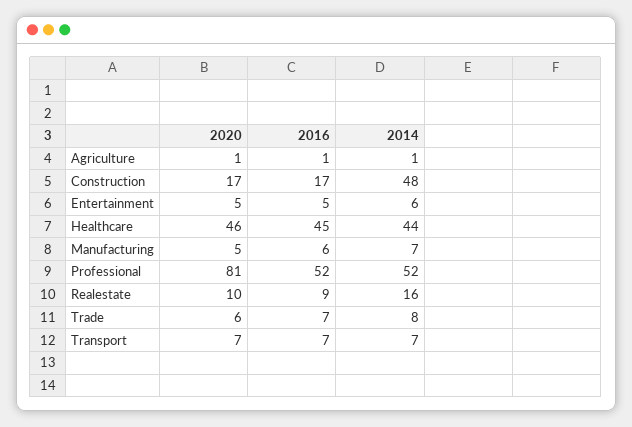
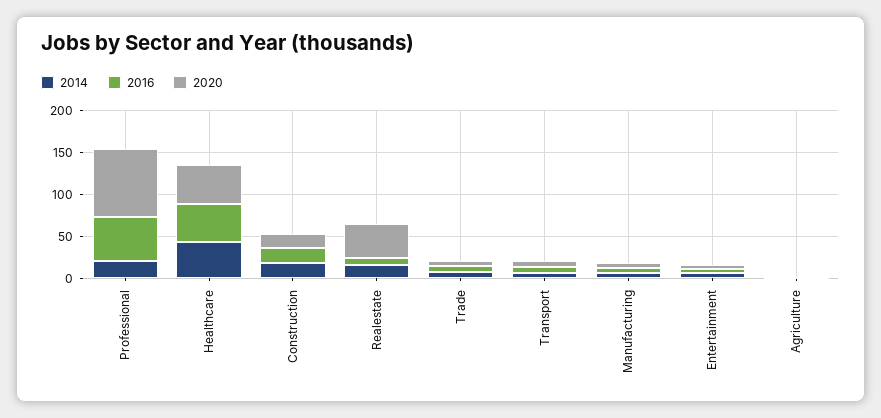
  {
    "2020": {
      "Agriculture": 1,
      "Construction": 17,
      "Entertainment": 5,
      "Healthcare": 46,
      "Manufacturing": 5,
      "Professional": 81,
-     "Realestate": 10,
+     "Realestate": 40,
      "Trade": 6,
      "Transport": 7
    },
    "2016": {
      "Agriculture": 1,
      "Construction": 17,
      "Entertainment": 5,
      "Healthcare": 45,
      "Manufacturing": 6,
      "Professional": 52,
      "Realestate": 9,
      "Trade": 7,
      "Transport": 7
    },
    "2014": {
      "Agriculture": 1,
-     "Construction": 48,
+     "Construction": 20,
      "Entertainment": 6,
      "Healthcare": 44,
      "Manufacturing": 7,
-     "Professional": 52,
+     "Professional": 20,
      "Realestate": 16,
      "Trade": 8,
      "Transport": 7
    }
  }

